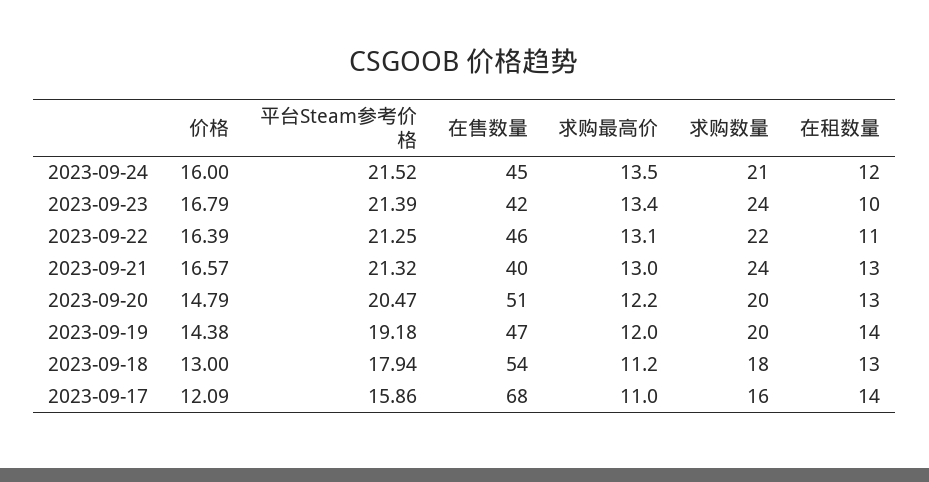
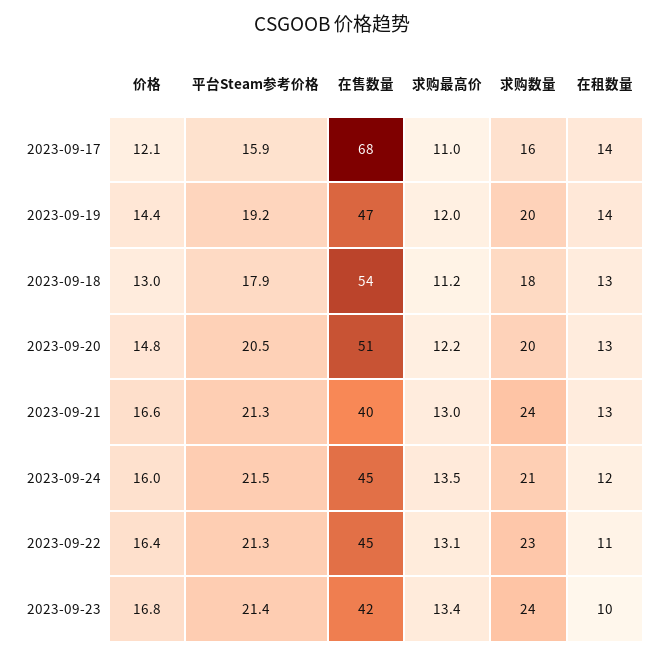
  {
    "价格": {
      "2023-09-24": 16,
      "2023-09-23": 16.79,
      "2023-09-22": 16.39,
      "2023-09-21": 16.57,
      "2023-09-20": 14.79,
      "2023-09-19": 14.38,
      "2023-09-18": 13,
      "2023-09-17": 12.09
    },
    "平台Steam参考价格": {
      "2023-09-24": 21.52,
      "2023-09-23": 21.39,
      "2023-09-22": 21.25,
      "2023-09-21": 21.32,
      "2023-09-20": 20.47,
      "2023-09-19": 19.18,
      "2023-09-18": 17.94,
      "2023-09-17": 15.86
    },
    "在售数量": {
      "2023-09-24": 45,
      "2023-09-23": 42,
-     "2023-09-22": 46,
+     "2023-09-22": 45,
      "2023-09-21": 40,
      "2023-09-20": 51,
      "2023-09-19": 47,
      "2023-09-18": 54,
      "2023-09-17": 68
    },
    "求购最高价": {
      "2023-09-24": 13.5,
      "2023-09-23": 13.4,
      "2023-09-22": 13.1,
      "2023-09-21": 13,
      "2023-09-20": 12.2,
      "2023-09-19": 12,
      "2023-09-18": 11.2,
      "2023-09-17": 11
    },
    "求购数量": {
      "2023-09-24": 21,
      "2023-09-23": 24,
-     "2023-09-22": 22,
+     "2023-09-22": 23,
      "2023-09-21": 24,
      "2023-09-20": 20,
      "2023-09-19": 20,
      "2023-09-18": 18,
      "2023-09-17": 16
    },
    "在租数量": {
      "2023-09-24": 12,
      "2023-09-23": 10,
      "2023-09-22": 11,
      "2023-09-21": 13,
      "2023-09-20": 13,
      "2023-09-19": 14,
      "2023-09-18": 13,
      "2023-09-17": 14
    }
  }

